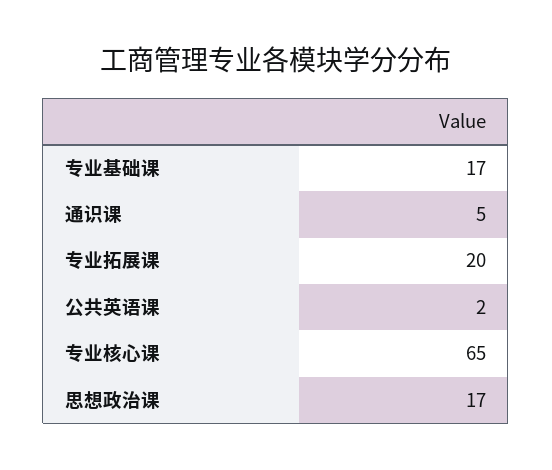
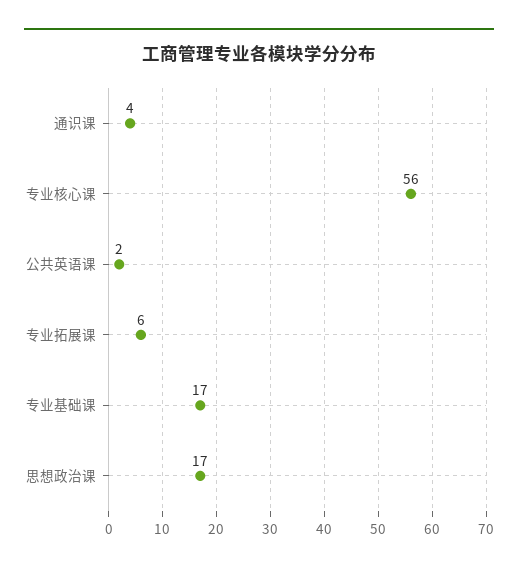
  {
    "专业基础课": 17,
-   "通识课": 5,
+   "通识课": 4,
-   "专业拓展课": 20,
+   "专业拓展课": 6,
    "公共英语课": 2,
-   "专业核心课": 65,
+   "专业核心课": 56,
    "思想政治课": 17
  }

